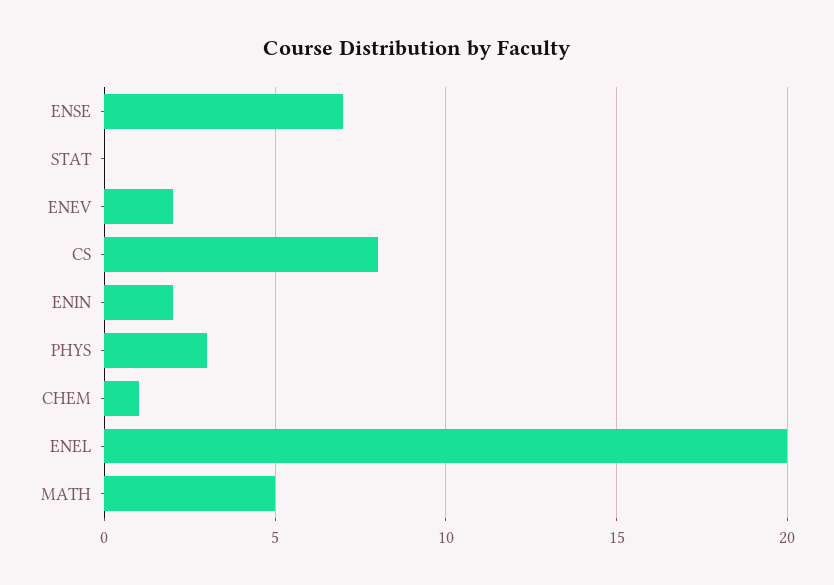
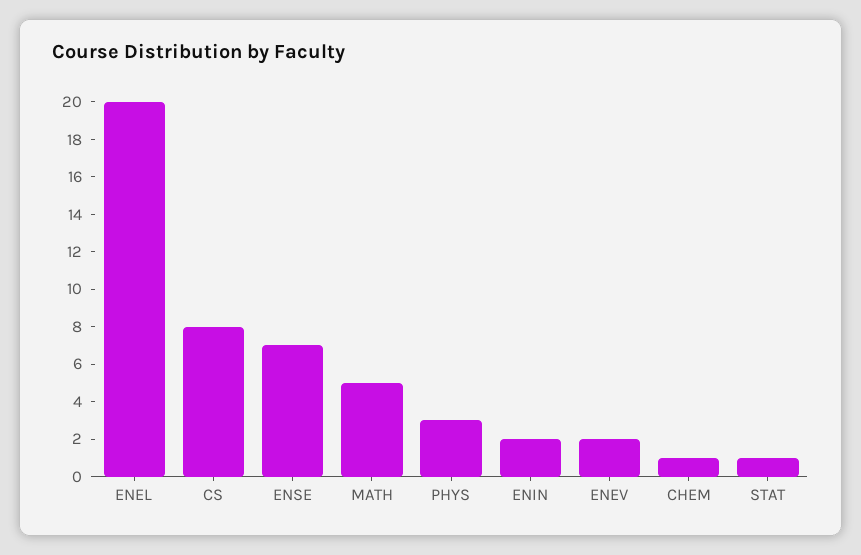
  {
    "ENSE": 7,
-   "STAT": 0,
+   "STAT": 1,
    "ENEV": 2,
    "CS": 8,
    "ENIN": 2,
    "PHYS": 3,
    "CHEM": 1,
    "ENEL": 20,
    "MATH": 5
  }

